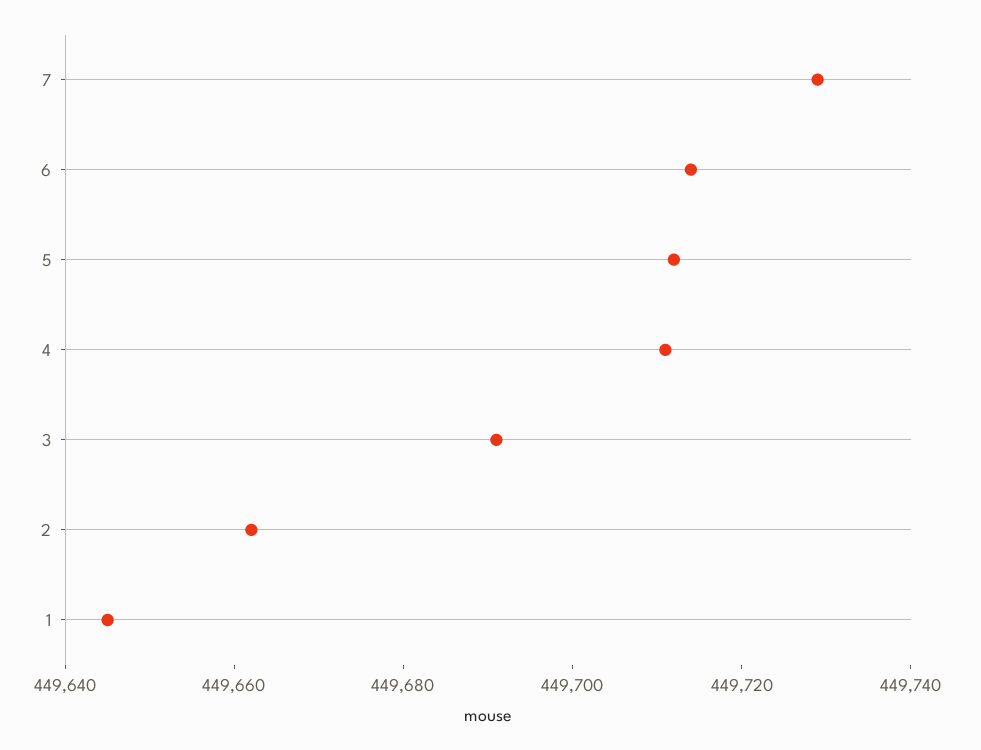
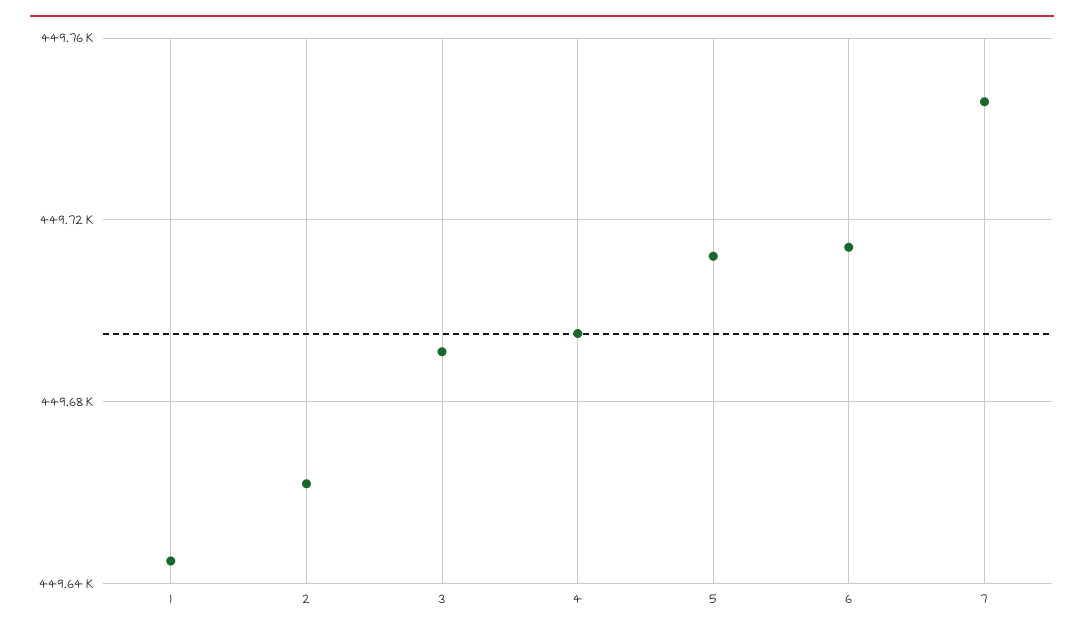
  {
-   "7": 449730,
+   "7": 449745,
    "6": 449715,
    "5": 449710,
-   "4": 449710,
+   "4": 449695,
    "3": 449690,
    "2": 449660,
    "1": 449645
  }

